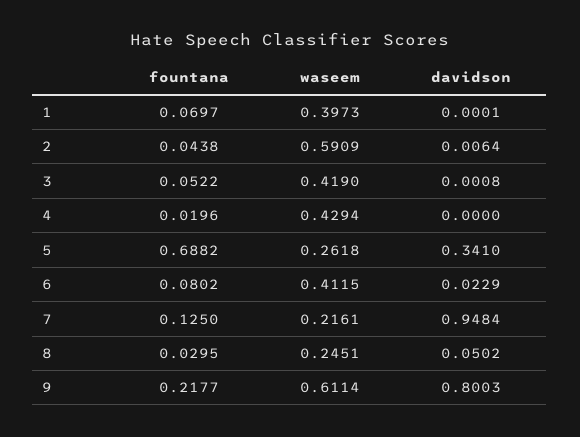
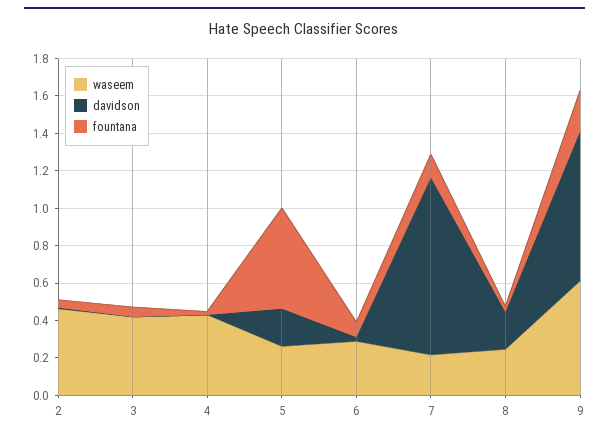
  {
    "fountana": {
-     "1": 0.0697,
      "2": 0.0438,
      "3": 0.0522,
      "4": 0.0196,
-     "5": 0.6882,
+     "5": 0.55,
      "6": 0.0802,
      "7": 0.125,
      "8": 0.0295,
      "9": 0.2177
    },
    "waseem": {
-     "1": 0.3973,
-     "2": 0.5909,
+     "2": 0.45,
      "3": 0.419,
      "4": 0.4294,
      "5": 0.2618,
-     "6": 0.4115,
+     "6": 0.3,
      "7": 0.2161,
      "8": 0.2451,
      "9": 0.6114
    },
    "davidson": {
-     "1": 0.0001,
      "2": 0.0064,
      "3": 0.0008,
      "4": 0,
-     "5": 0.341,
+     "5": 0.2,
      "6": 0.0229,
      "7": 0.9484,
-     "8": 0.0502,
+     "8": 0.2,
      "9": 0.8003
    }
  }

